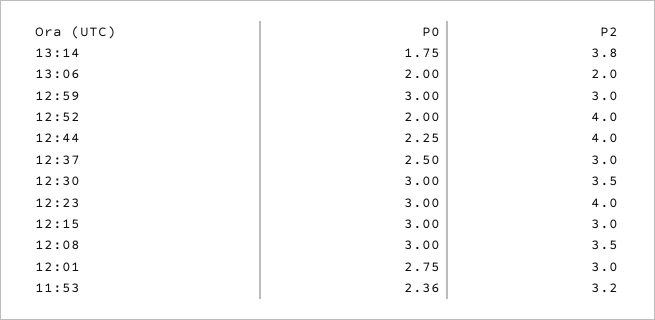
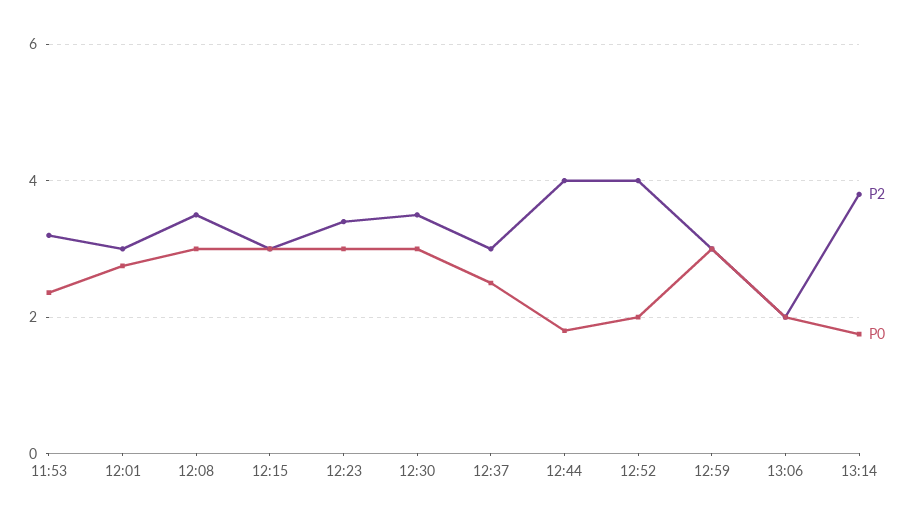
  {
    "P0": {
      "13:14": 1.75,
      "13:06": 2,
      "12:59": 3,
      "12:52": 2,
-     "12:44": 2.25,
+     "12:44": 1.8,
      "12:37": 2.5,
      "12:30": 3,
      "12:23": 3,
      "12:15": 3,
      "12:08": 3,
      "12:01": 2.75,
      "11:53": 2.36
    },
    "P2": {
      "13:14": 3.8,
      "13:06": 2,
      "12:59": 3,
      "12:52": 4,
      "12:44": 4,
      "12:37": 3,
      "12:30": 3.5,
-     "12:23": 4,
+     "12:23": 3.4,
      "12:15": 3,
      "12:08": 3.5,
      "12:01": 3,
      "11:53": 3.2
    }
  }

